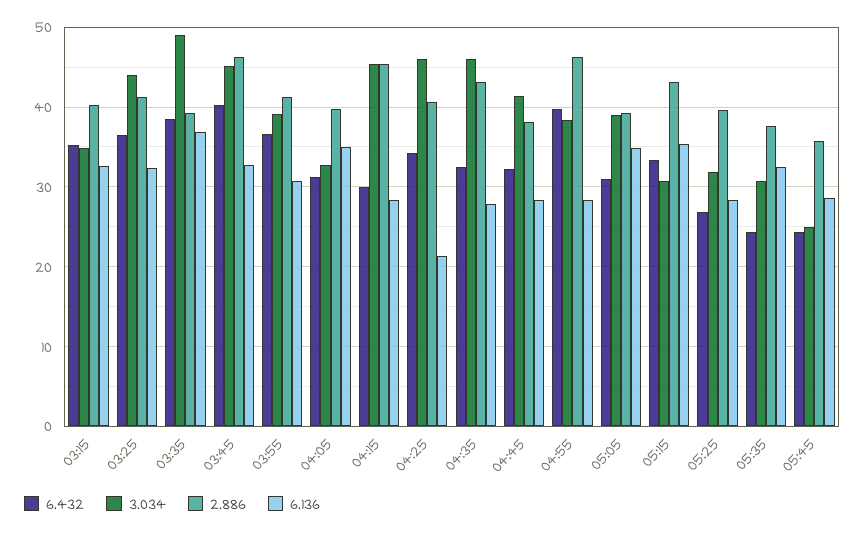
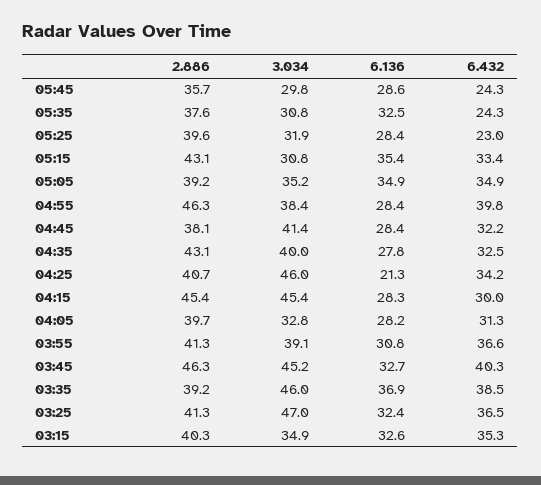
  {
    "6.432": {
      "03:15": 35.3,
      "03:25": 36.5,
      "03:35": 38.5,
      "03:45": 40.3,
      "03:55": 36.6,
      "04:05": 31.3,
      "04:15": 30,
      "04:25": 34.2,
      "04:35": 32.5,
      "04:45": 32.2,
      "04:55": 39.8,
-     "05:05": 31,
+     "05:05": 34.9,
      "05:15": 33.4,
-     "05:25": 27,
+     "05:25": 23,
      "05:35": 24.3,
      "05:45": 24.3
    },
    "3.034": {
      "03:15": 34.9,
-     "03:25": 44,
+     "03:25": 47,
-     "03:35": 49,
+     "03:35": 46,
      "03:45": 45.2,
      "03:55": 39.1,
      "04:05": 32.8,
      "04:15": 45.4,
      "04:25": 46,
-     "04:35": 46,
+     "04:35": 40,
      "04:45": 41.4,
      "04:55": 38.4,
-     "05:05": 39,
+     "05:05": 35.2,
      "05:15": 30.8,
      "05:25": 31.9,
      "05:35": 30.8,
-     "05:45": 25
+     "05:45": 29.8
    },
    "2.886": {
      "03:15": 40.3,
      "03:25": 41.3,
      "03:35": 39.2,
      "03:45": 46.3,
      "03:55": 41.3,
      "04:05": 39.7,
      "04:15": 45.4,
      "04:25": 40.7,
      "04:35": 43.1,
      "04:45": 38.1,
      "04:55": 46.3,
      "05:05": 39.2,
      "05:15": 43.1,
      "05:25": 39.6,
      "05:35": 37.6,
      "05:45": 35.7
    },
    "6.136": {
      "03:15": 32.6,
      "03:25": 32.4,
      "03:35": 36.9,
      "03:45": 32.7,
      "03:55": 30.8,
-     "04:05": 35,
+     "04:05": 28.2,
      "04:15": 28.3,
      "04:25": 21.3,
      "04:35": 27.8,
      "04:45": 28.4,
      "04:55": 28.4,
      "05:05": 34.9,
      "05:15": 35.4,
      "05:25": 28.4,
      "05:35": 32.5,
      "05:45": 28.6
    }
  }

